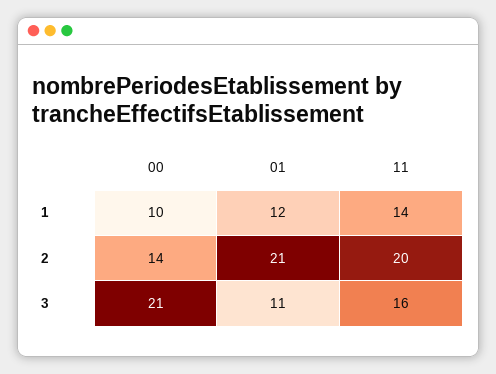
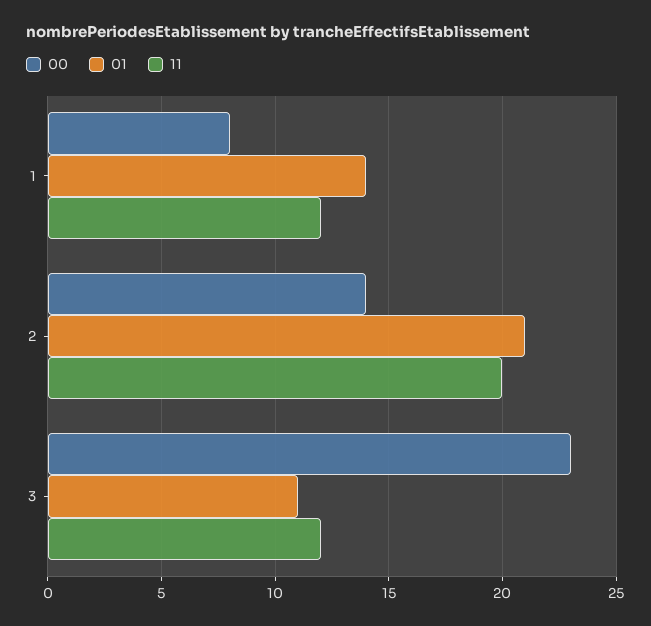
  {
    "00": {
-     "1": 10,
+     "1": 8,
      "2": 14,
-     "3": 21
+     "3": 23
    },
    "01": {
-     "1": 12,
+     "1": 14,
      "2": 21,
      "3": 11
    },
    "11": {
-     "1": 14,
+     "1": 12,
      "2": 20,
-     "3": 16
+     "3": 12
    }
  }

